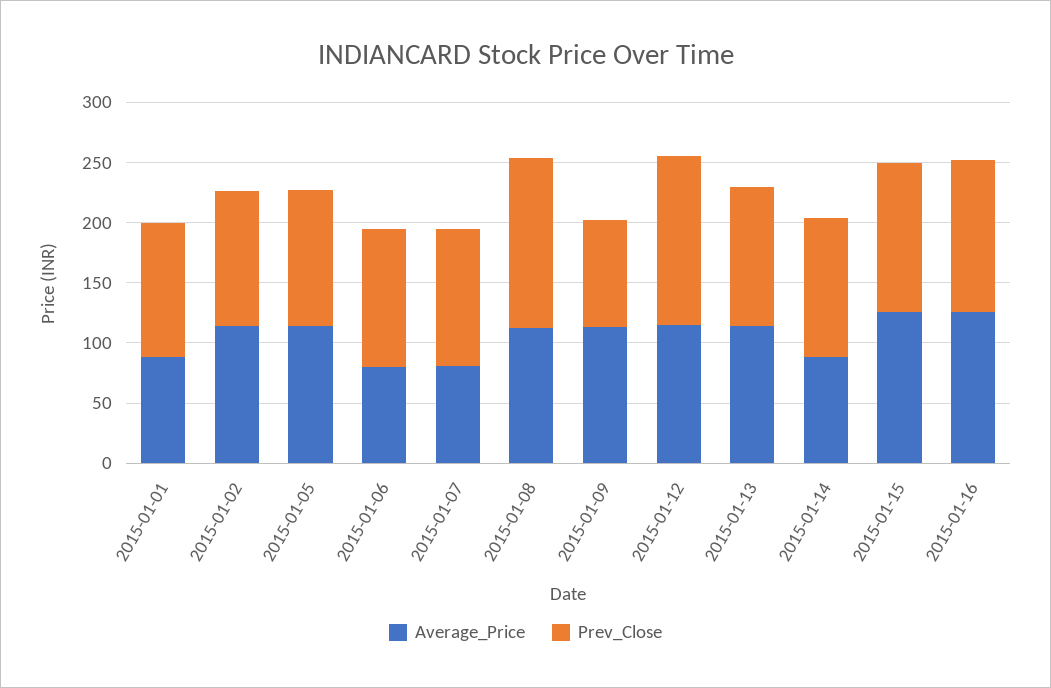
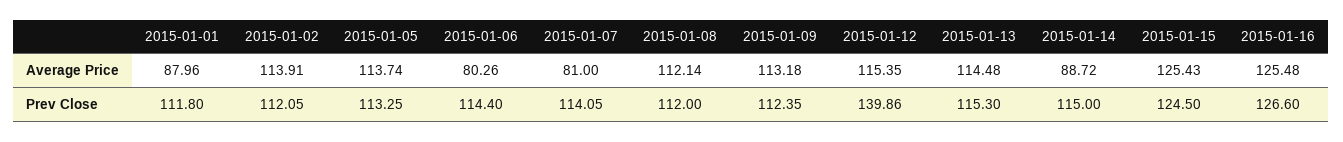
  {
    "Average_Price": {
      "2015-01-01": 87.96,
      "2015-01-02": 113.91,
      "2015-01-05": 113.74,
      "2015-01-06": 80.26,
      "2015-01-07": 81,
      "2015-01-08": 112.14,
      "2015-01-09": 113.18,
      "2015-01-12": 115.35,
      "2015-01-13": 114.48,
      "2015-01-14": 88.72,
      "2015-01-15": 125.43,
      "2015-01-16": 125.48
    },
    "Prev_Close": {
      "2015-01-01": 111.8,
      "2015-01-02": 112.05,
      "2015-01-05": 113.25,
      "2015-01-06": 114.4,
      "2015-01-07": 114.05,
-     "2015-01-08": 140,
+     "2015-01-08": 112,
-     "2015-01-09": 90,
+     "2015-01-09": 112.35,
      "2015-01-12": 139.86,
      "2015-01-13": 115.3,
      "2015-01-14": 115,
      "2015-01-15": 124.5,
      "2015-01-16": 126.6
    }
  }

